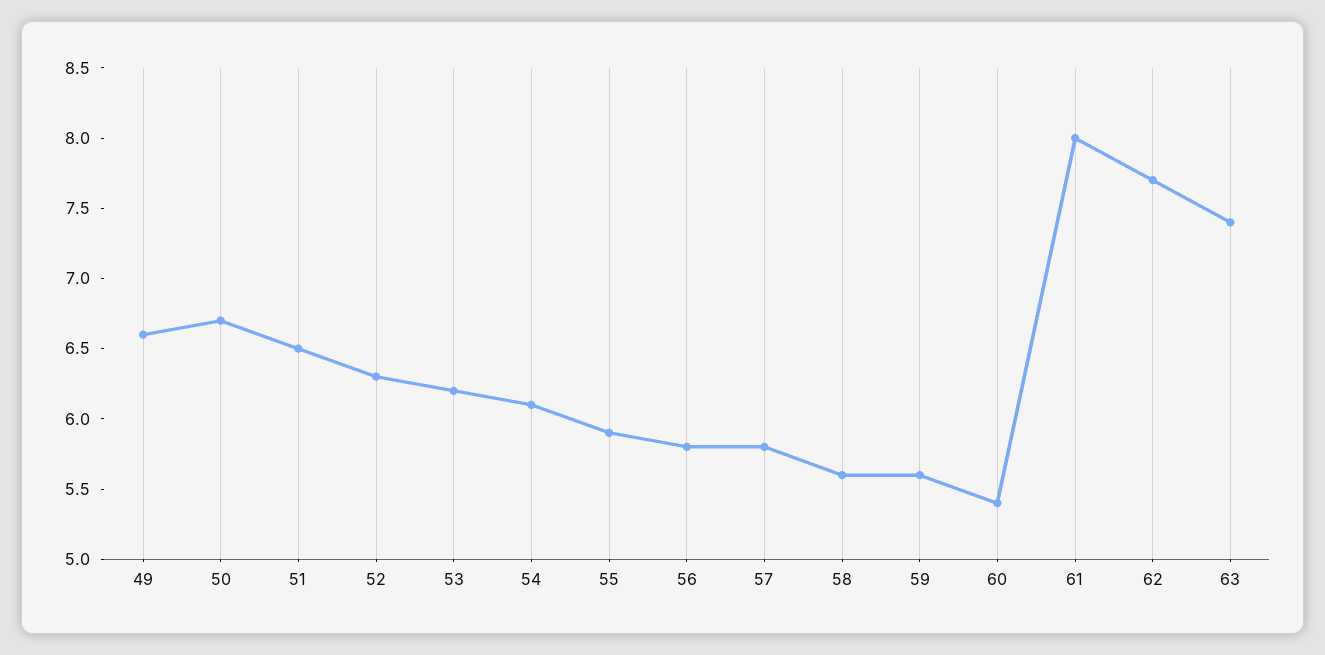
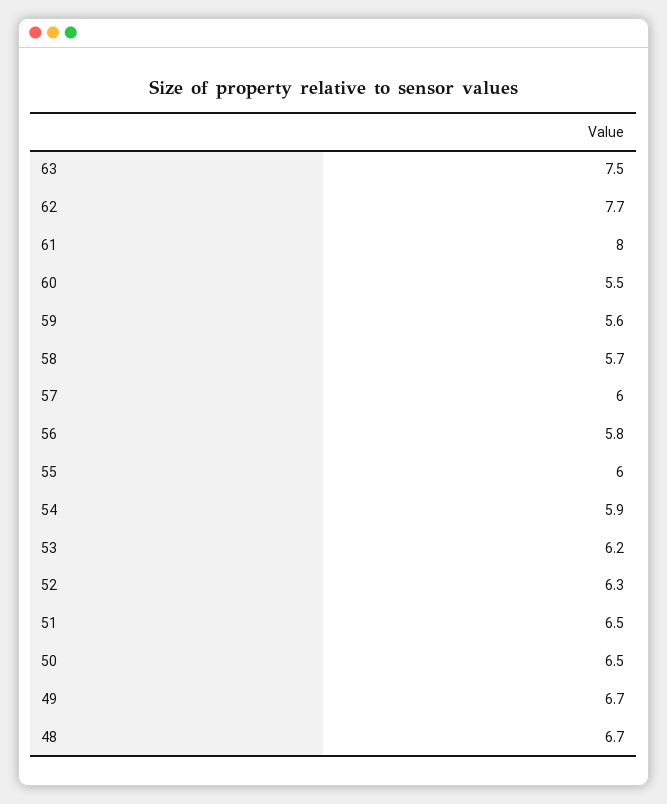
  {
-   "49": 6.6,
+   "49": 6.7,
-   "50": 6.7,
+   "50": 6.5,
    "51": 6.5,
    "52": 6.3,
    "53": 6.2,
-   "54": 6.1,
+   "54": 5.9,
-   "55": 5.9,
+   "55": 6,
    "56": 5.8,
-   "57": 5.8,
+   "57": 6,
-   "58": 5.6,
+   "58": 5.7,
    "59": 5.6,
-   "60": 5.4,
+   "60": 5.5,
    "61": 8,
    "62": 7.7,
-   "63": 7.4
+   "63": 7.5,
+   "48": 6.7
  }

